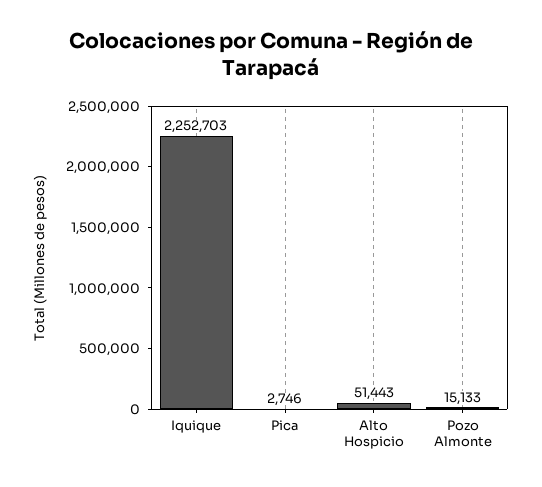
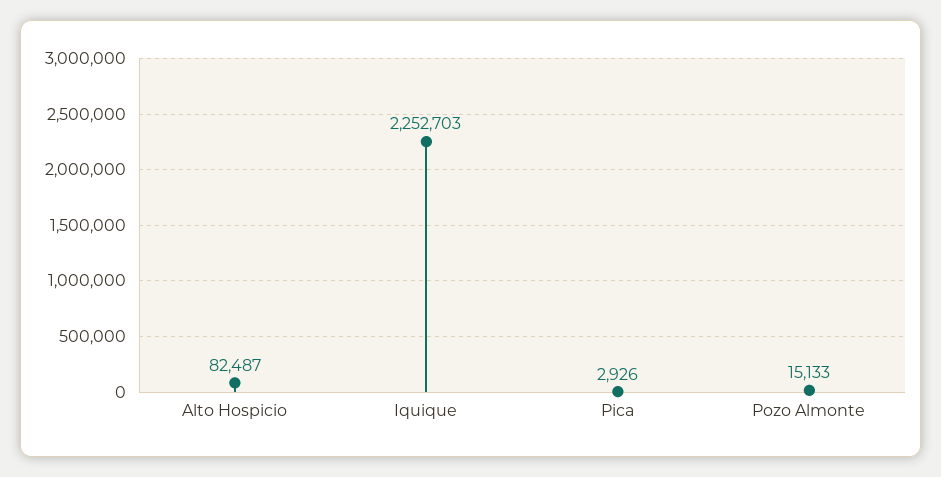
  {
    "Iquique": 2252703,
-   "Pica": 2746,
+   "Pica": 2926,
-   "Alto Hospicio": 51443,
+   "Alto Hospicio": 82487,
    "Pozo Almonte": 15133
  }

